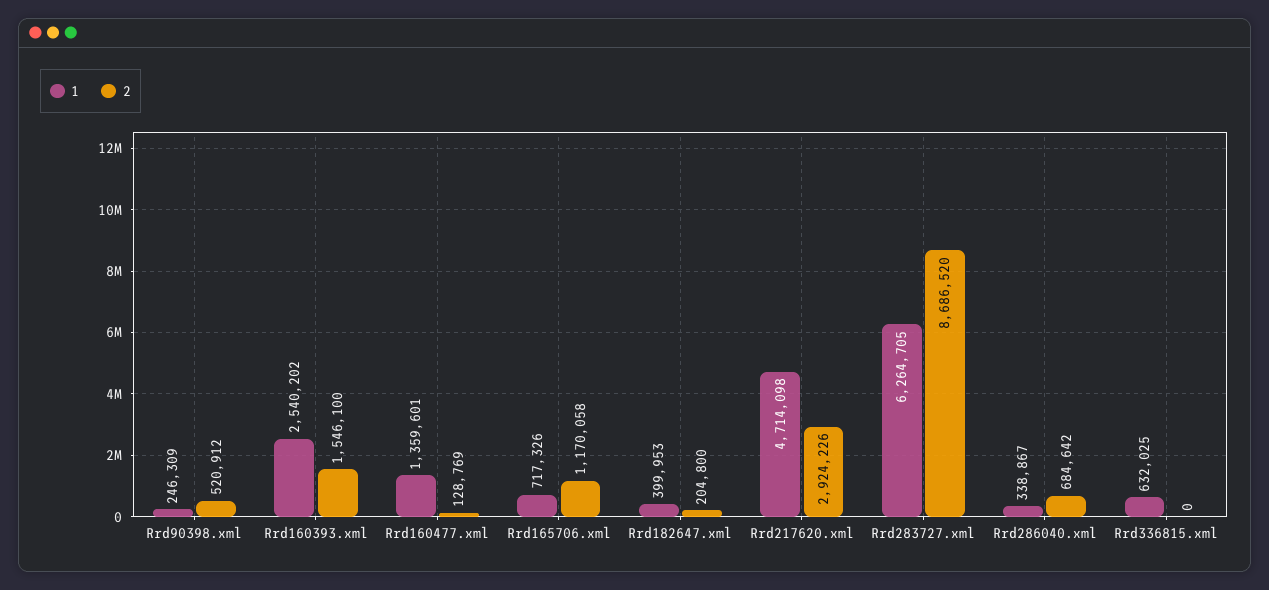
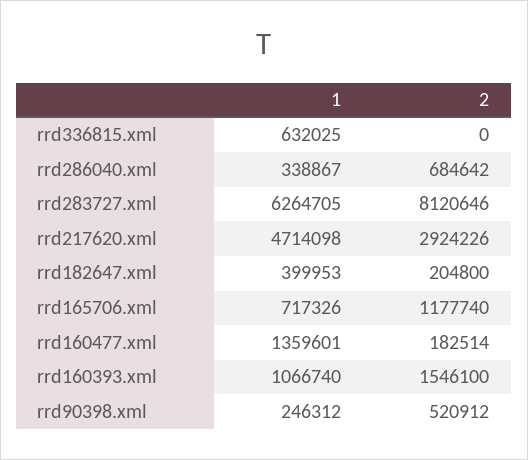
  {
    "1": {
-     "Rrd90398.xml": 246309,
+     "Rrd90398.xml": 246312,
-     "Rrd160393.xml": 2540202,
+     "Rrd160393.xml": 1066740,
      "Rrd160477.xml": 1359601,
      "Rrd165706.xml": 717326,
      "Rrd182647.xml": 399953,
      "Rrd217620.xml": 4714098,
      "Rrd283727.xml": 6264705,
      "Rrd286040.xml": 338867,
      "Rrd336815.xml": 632025
    },
    "2": {
      "Rrd90398.xml": 520912,
      "Rrd160393.xml": 1546100,
-     "Rrd160477.xml": 128769,
+     "Rrd160477.xml": 182514,
-     "Rrd165706.xml": 1170058,
+     "Rrd165706.xml": 1177740,
      "Rrd182647.xml": 204800,
      "Rrd217620.xml": 2924226,
-     "Rrd283727.xml": 8686520,
+     "Rrd283727.xml": 8120646,
      "Rrd286040.xml": 684642,
      "Rrd336815.xml": 0
    }
  }

